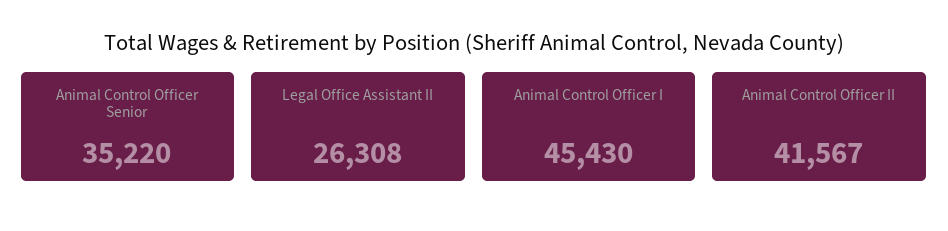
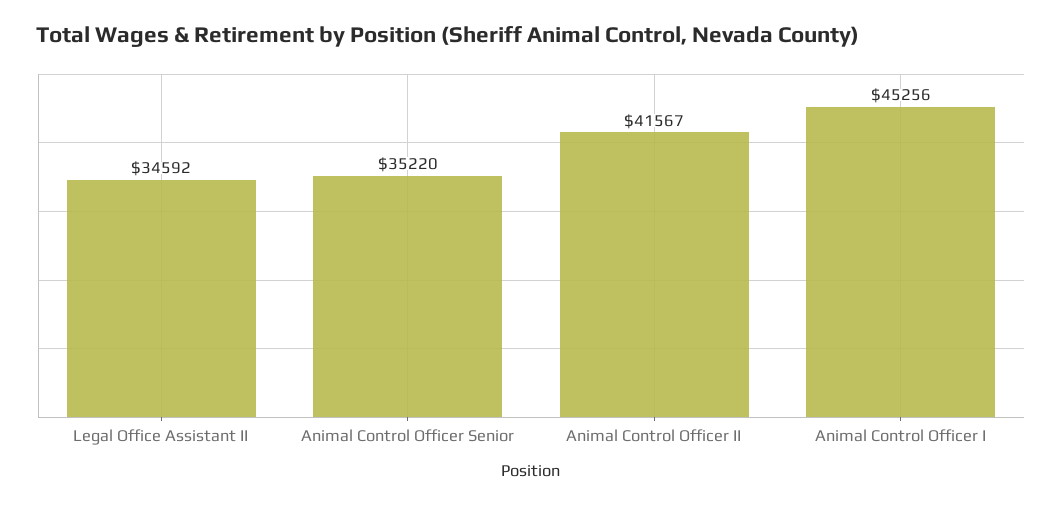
  {
    "Animal Control Officer Senior": 35220,
-   "Legal Office Assistant II": 26308,
+   "Legal Office Assistant II": 34592,
-   "Animal Control Officer I": 45430,
+   "Animal Control Officer I": 45256,
    "Animal Control Officer II": 41567
  }

